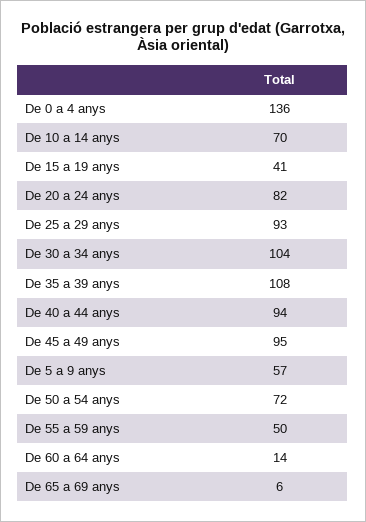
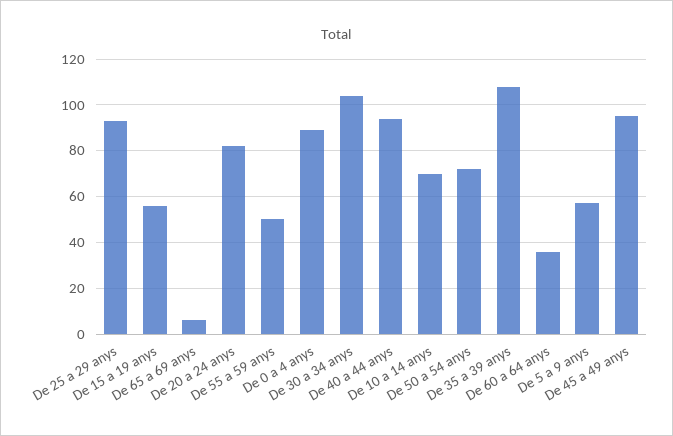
  {
-   "De 0 a 4 anys": 136,
+   "De 0 a 4 anys": 90,
    "De 10 a 14 anys": 70,
-   "De 15 a 19 anys": 41,
+   "De 15 a 19 anys": 55,
    "De 20 a 24 anys": 82,
    "De 25 a 29 anys": 93,
    "De 30 a 34 anys": 104,
    "De 35 a 39 anys": 108,
    "De 40 a 44 anys": 94,
    "De 45 a 49 anys": 95,
    "De 5 a 9 anys": 57,
    "De 50 a 54 anys": 72,
    "De 55 a 59 anys": 50,
-   "De 60 a 64 anys": 14,
+   "De 60 a 64 anys": 35,
    "De 65 a 69 anys": 6
  }

